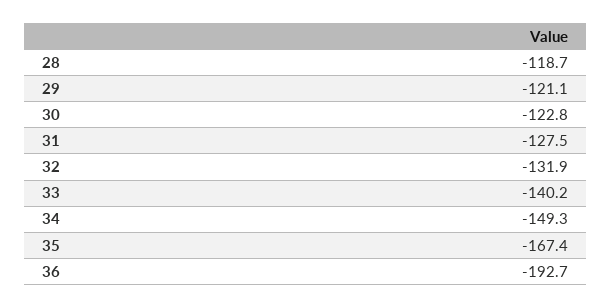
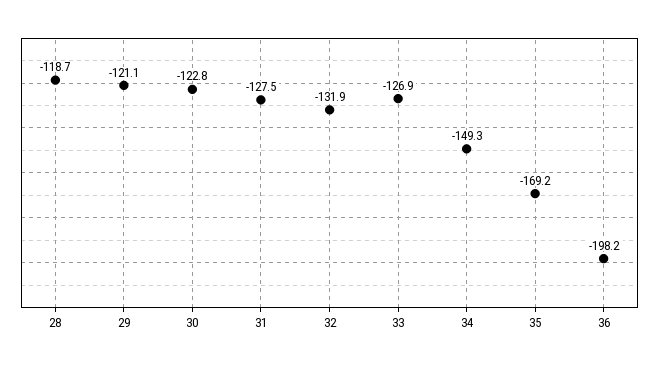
  {
    "28": -118.7,
    "29": -121.1,
    "30": -122.8,
    "31": -127.5,
    "32": -131.9,
-   "33": -140.2,
+   "33": -126.9,
    "34": -149.3,
-   "35": -167.4,
+   "35": -169.2,
-   "36": -192.7
+   "36": -198.2
  }

